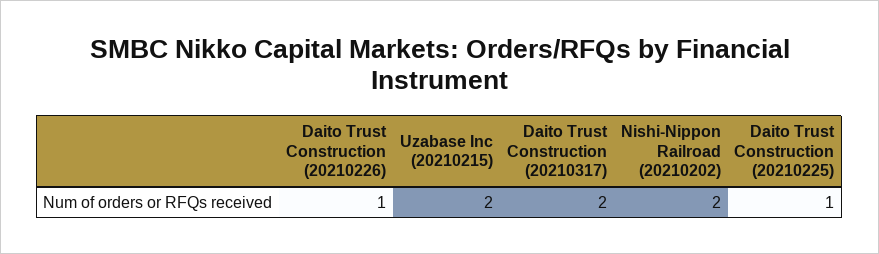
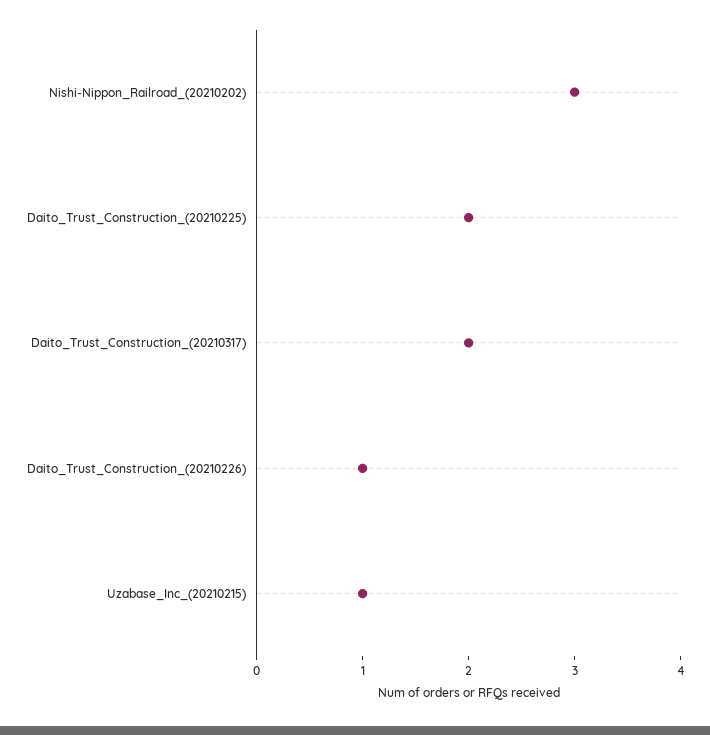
  {
    "Daito Trust Construction (20210226)": 1,
-   "Uzabase Inc (20210215)": 2,
+   "Uzabase Inc (20210215)": 1,
    "Daito Trust Construction (20210317)": 2,
-   "Nishi-Nippon Railroad (20210202)": 2,
+   "Nishi-Nippon Railroad (20210202)": 3,
-   "Daito Trust Construction (20210225)": 1
+   "Daito Trust Construction (20210225)": 2
  }

